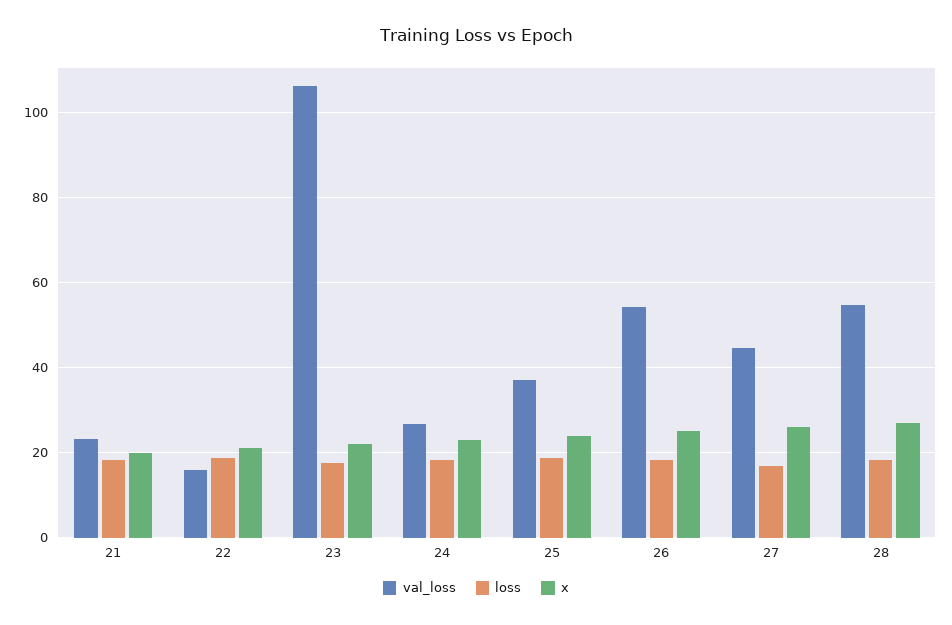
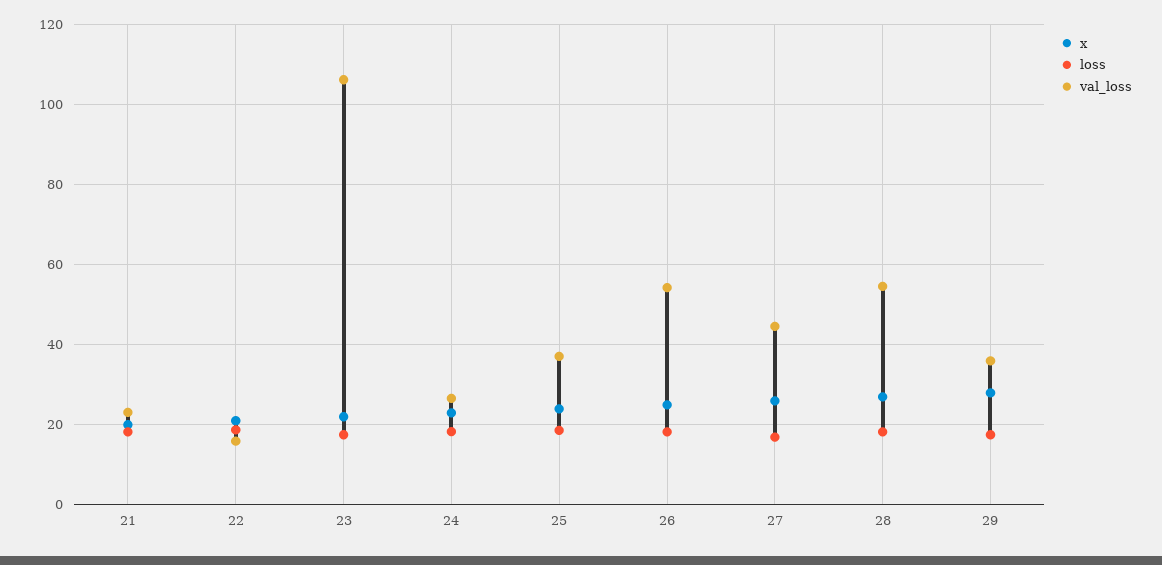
  {
    "val_loss": {
      "21": 24,
      "22": 16,
      "23": 106,
      "24": 26,
      "25": 38,
      "26": 54,
      "27": 44,
-     "28": 54
+     "28": 54,
+     "29": 36
    },
    "loss": {
      "21": 18,
      "22": 18,
      "23": 18,
      "24": 18,
      "25": 18,
      "26": 18,
      "27": 16,
-     "28": 18
+     "28": 18,
+     "29": 18
    },
    "x": {
      "21": 20,
      "22": 22,
      "23": 22,
      "24": 24,
      "25": 24,
      "26": 26,
      "27": 26,
-     "28": 28
+     "28": 28,
+     "29": 28
    }
  }

